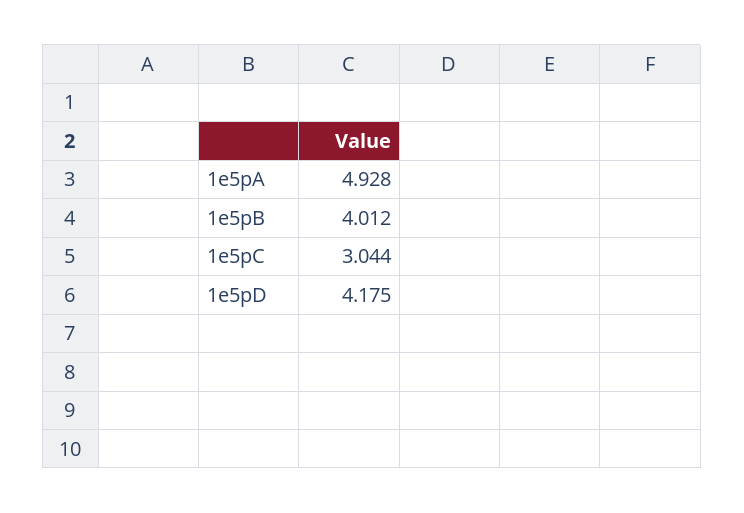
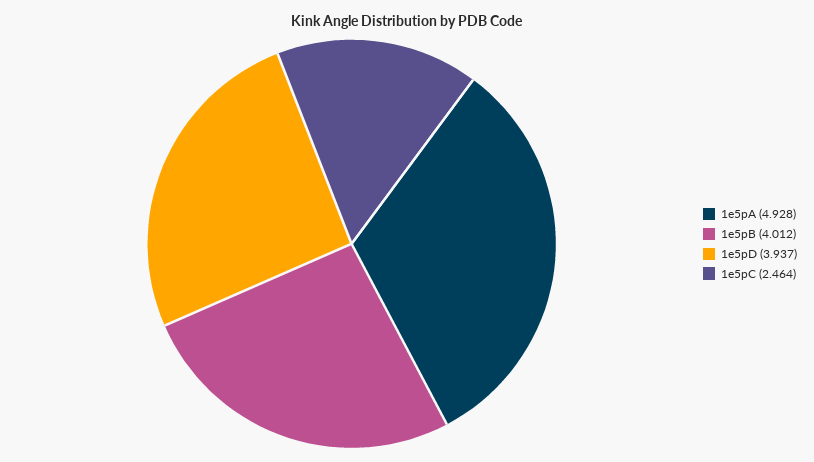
  {
    "1e5pA": 4.928,
    "1e5pB": 4.012,
-   "1e5pC": 3.044,
+   "1e5pC": 2.464,
-   "1e5pD": 4.175
+   "1e5pD": 3.937
  }

